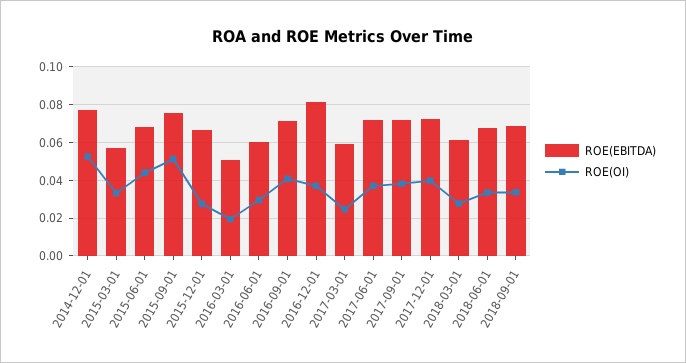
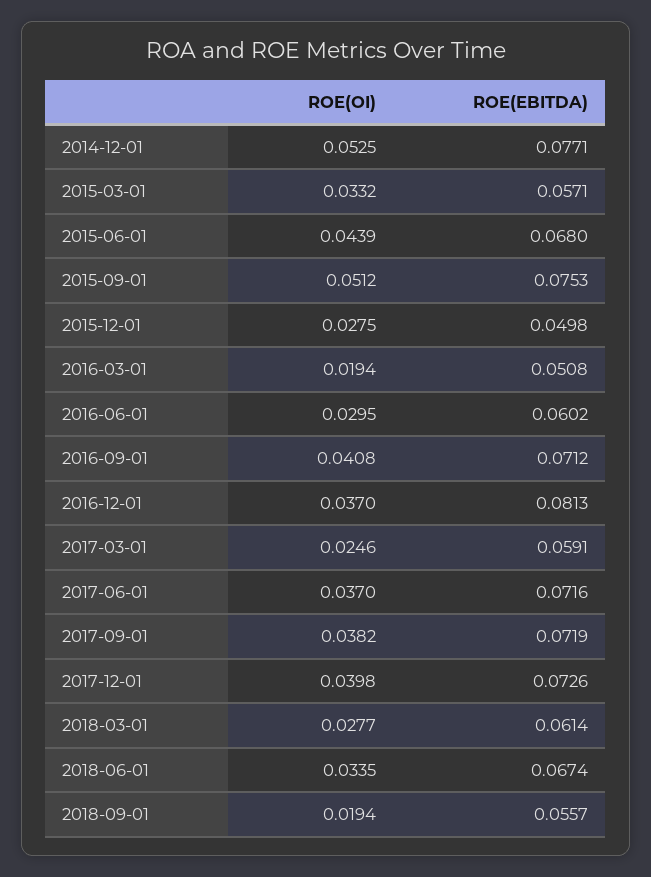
  {
    "ROE(EBITDA)": {
      "2014-12-01": 0.0771,
      "2015-03-01": 0.0571,
      "2015-06-01": 0.068,
      "2015-09-01": 0.0753,
-     "2015-12-01": 0.065,
+     "2015-12-01": 0.0498,
      "2016-03-01": 0.0508,
      "2016-06-01": 0.0602,
      "2016-09-01": 0.0712,
      "2016-12-01": 0.0813,
      "2017-03-01": 0.0591,
      "2017-06-01": 0.0716,
      "2017-09-01": 0.0719,
      "2017-12-01": 0.0726,
      "2018-03-01": 0.0614,
      "2018-06-01": 0.0674,
-     "2018-09-01": 0.07
+     "2018-09-01": 0.0557
    },
    "ROE(OI)": {
      "2014-12-01": 0.0525,
      "2015-03-01": 0.0332,
      "2015-06-01": 0.0439,
      "2015-09-01": 0.0512,
      "2015-12-01": 0.0275,
      "2016-03-01": 0.0194,
      "2016-06-01": 0.0295,
      "2016-09-01": 0.0408,
      "2016-12-01": 0.037,
      "2017-03-01": 0.0246,
      "2017-06-01": 0.037,
      "2017-09-01": 0.0382,
      "2017-12-01": 0.0398,
      "2018-03-01": 0.0277,
      "2018-06-01": 0.0335,
-     "2018-09-01": 0.035
+     "2018-09-01": 0.0194
    }
  }

